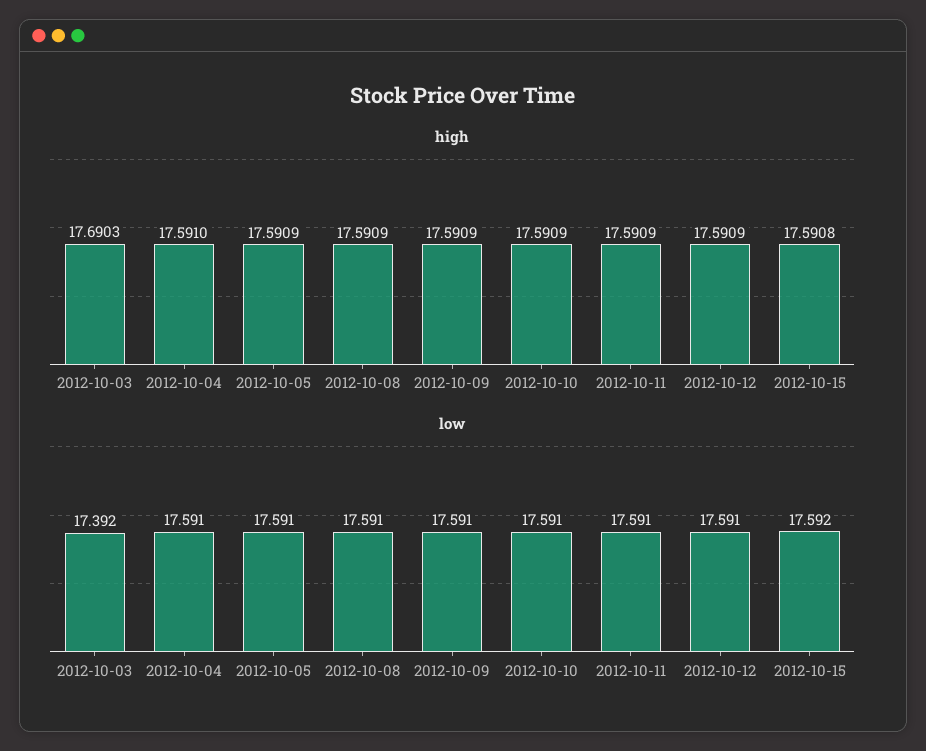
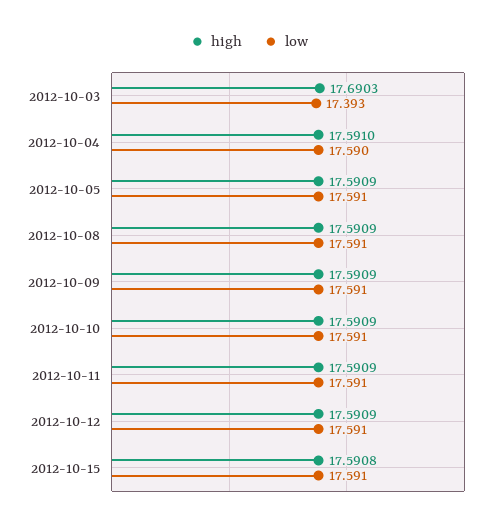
  {
    "high": {
      "2012-10-03": 17.6903,
      "2012-10-04": 17.591,
      "2012-10-05": 17.5909,
      "2012-10-08": 17.5909,
      "2012-10-09": 17.5909,
      "2012-10-10": 17.5909,
      "2012-10-11": 17.5909,
      "2012-10-12": 17.5909,
      "2012-10-15": 17.5908
    },
    "low": {
-     "2012-10-03": 17.392,
+     "2012-10-03": 17.393,
-     "2012-10-04": 17.591,
+     "2012-10-04": 17.59,
      "2012-10-05": 17.591,
      "2012-10-08": 17.591,
      "2012-10-09": 17.591,
      "2012-10-10": 17.591,
      "2012-10-11": 17.591,
      "2012-10-12": 17.591,
-     "2012-10-15": 17.592
+     "2012-10-15": 17.591
    }
  }

